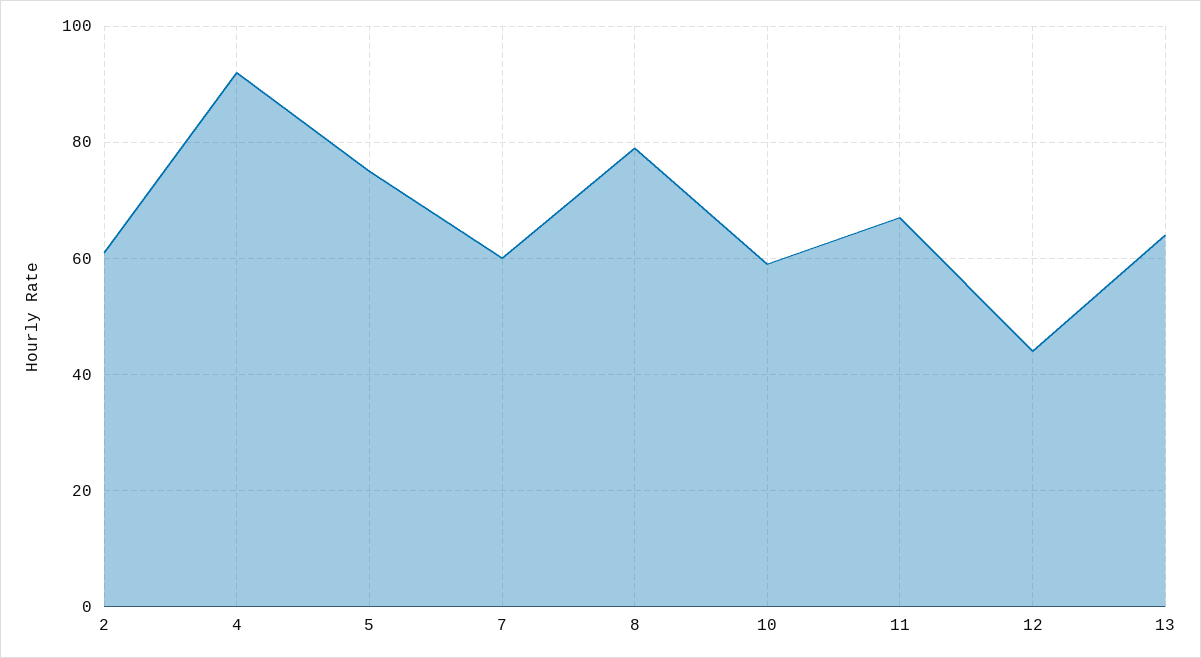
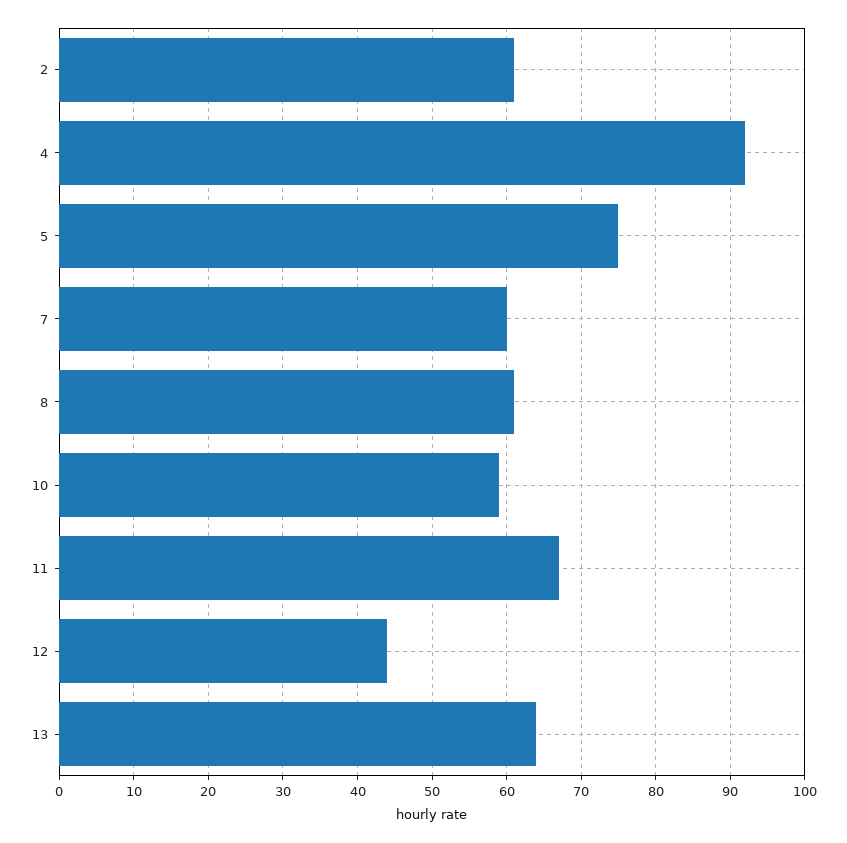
  {
    "2": 61,
    "4": 92,
    "5": 75,
    "7": 60,
-   "8": 80,
+   "8": 61,
    "10": 59,
    "11": 67,
    "12": 44,
    "13": 64
  }

